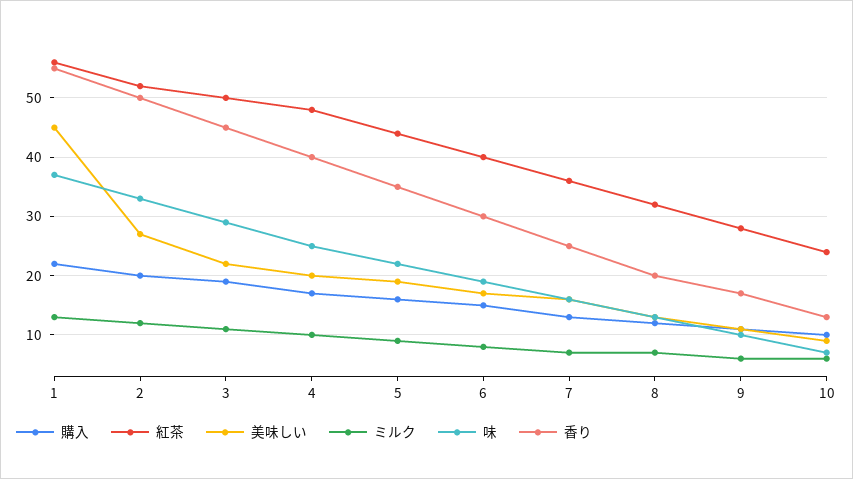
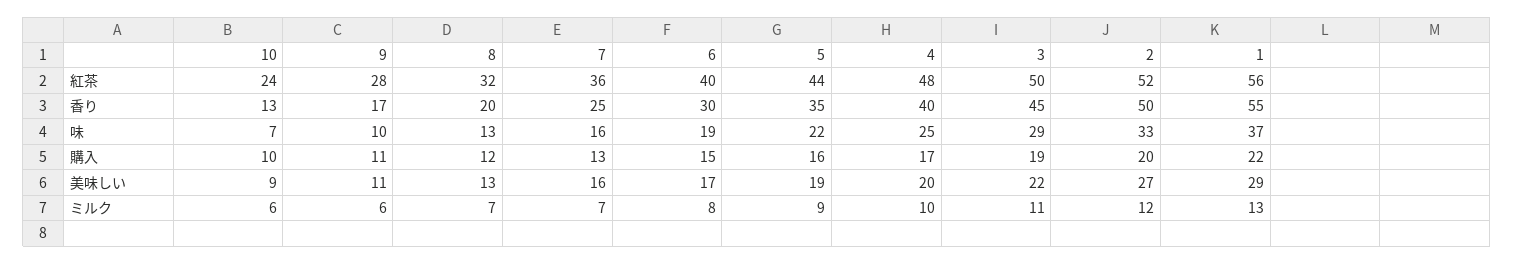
  {
    "購入": {
      "1": 22,
      "2": 20,
      "3": 19,
      "4": 17,
      "5": 16,
      "6": 15,
      "7": 13,
      "8": 12,
      "9": 11,
      "10": 10
    },
    "紅茶": {
      "1": 56,
      "2": 52,
      "3": 50,
      "4": 48,
      "5": 44,
      "6": 40,
      "7": 36,
      "8": 32,
      "9": 28,
      "10": 24
    },
    "美味しい": {
-     "1": 45,
+     "1": 29,
      "2": 27,
      "3": 22,
      "4": 20,
      "5": 19,
      "6": 17,
      "7": 16,
      "8": 13,
      "9": 11,
      "10": 9
    },
    "ミルク": {
      "1": 13,
      "2": 12,
      "3": 11,
      "4": 10,
      "5": 9,
      "6": 8,
      "7": 7,
      "8": 7,
      "9": 6,
      "10": 6
    },
    "味": {
      "1": 37,
      "2": 33,
      "3": 29,
      "4": 25,
      "5": 22,
      "6": 19,
      "7": 16,
      "8": 13,
      "9": 10,
      "10": 7
    },
    "香り": {
      "1": 55,
      "2": 50,
      "3": 45,
      "4": 40,
      "5": 35,
      "6": 30,
      "7": 25,
      "8": 20,
      "9": 17,
      "10": 13
    }
  }

